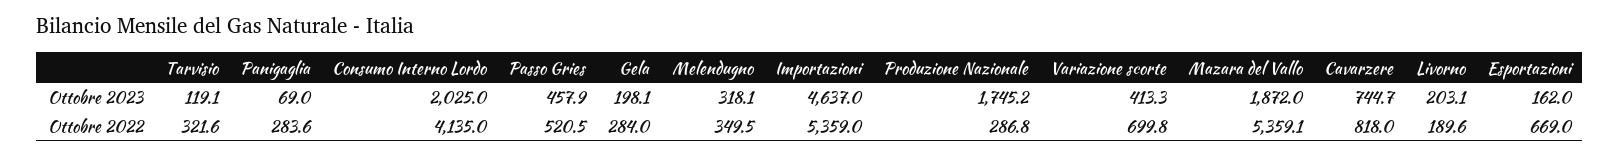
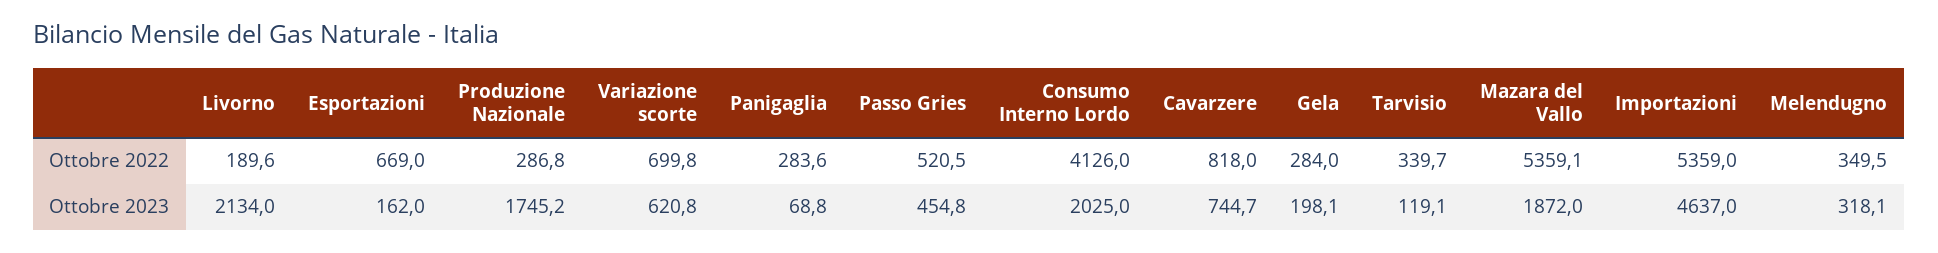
  {
    "Tarvisio": {
      "Ottobre 2023": 119.1,
-     "Ottobre 2022": 321.6
+     "Ottobre 2022": 339.7
    },
    "Panigaglia": {
-     "Ottobre 2023": 69,
+     "Ottobre 2023": 68.8,
      "Ottobre 2022": 283.6
    },
    "Consumo Interno Lordo": {
      "Ottobre 2023": 2025,
-     "Ottobre 2022": 4135
+     "Ottobre 2022": 4126
    },
    "Passo Gries": {
-     "Ottobre 2023": 457.9,
+     "Ottobre 2023": 454.8,
      "Ottobre 2022": 520.5
    },
    "Gela": {
      "Ottobre 2023": 198.1,
      "Ottobre 2022": 284
    },
    "Melendugno": {
      "Ottobre 2023": 318.1,
      "Ottobre 2022": 349.5
    },
    "Importazioni": {
      "Ottobre 2023": 4637,
      "Ottobre 2022": 5359
    },
    "Produzione Nazionale": {
      "Ottobre 2023": 1745.2,
      "Ottobre 2022": 286.8
    },
    "Variazione scorte": {
-     "Ottobre 2023": 413.3,
+     "Ottobre 2023": 620.8,
      "Ottobre 2022": 699.8
    },
    "Mazara del Vallo": {
      "Ottobre 2023": 1872,
      "Ottobre 2022": 5359.1
    },
    "Cavarzere": {
      "Ottobre 2023": 744.7,
      "Ottobre 2022": 818
    },
    "Livorno": {
-     "Ottobre 2023": 203.1,
+     "Ottobre 2023": 2134,
      "Ottobre 2022": 189.6
    },
    "Esportazioni": {
      "Ottobre 2023": 162,
      "Ottobre 2022": 669
    }
  }

